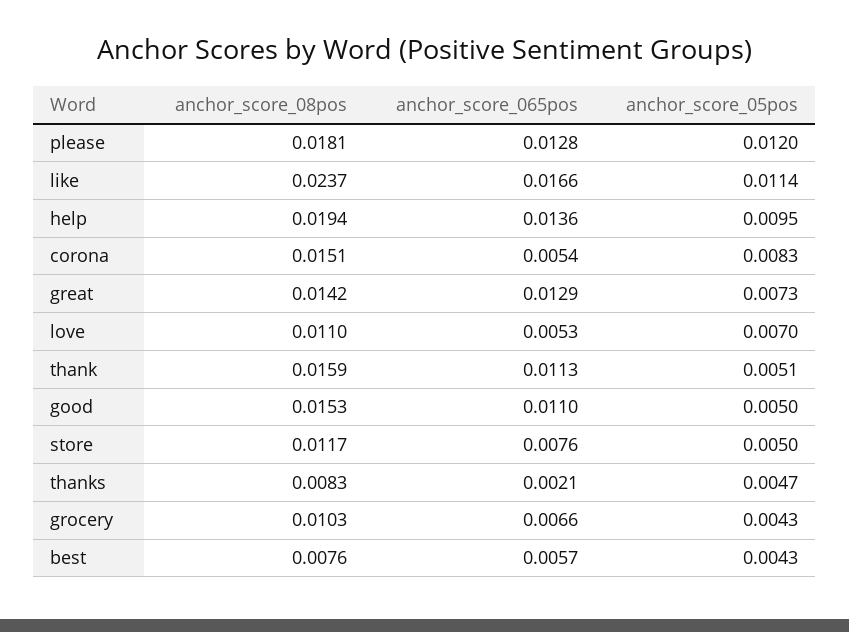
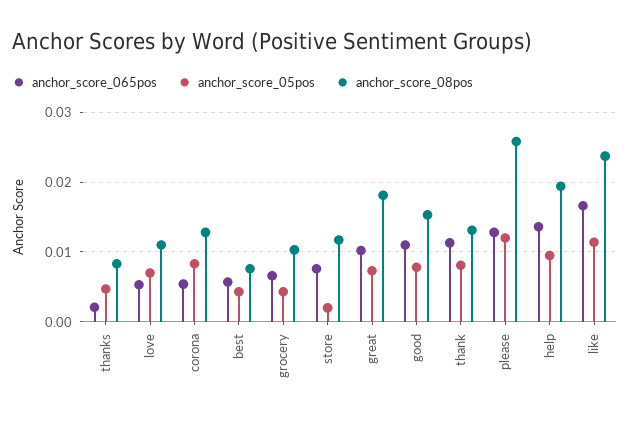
  {
    "anchor_score_08pos": {
-     "please": 0.0181,
+     "please": 0.026,
      "like": 0.0237,
      "help": 0.0194,
-     "corona": 0.0151,
+     "corona": 0.013,
-     "great": 0.0142,
+     "great": 0.018,
      "love": 0.011,
-     "thank": 0.0159,
+     "thank": 0.013,
      "good": 0.0153,
      "store": 0.0117,
      "thanks": 0.0083,
      "grocery": 0.0103,
      "best": 0.0076
    },
    "anchor_score_065pos": {
      "please": 0.0128,
      "like": 0.0166,
      "help": 0.0136,
      "corona": 0.0054,
-     "great": 0.0129,
+     "great": 0.01,
      "love": 0.0053,
      "thank": 0.0113,
      "good": 0.011,
      "store": 0.0076,
      "thanks": 0.0021,
      "grocery": 0.0066,
      "best": 0.0057
    },
    "anchor_score_05pos": {
      "please": 0.012,
      "like": 0.0114,
      "help": 0.0095,
      "corona": 0.0083,
      "great": 0.0073,
      "love": 0.007,
-     "thank": 0.0051,
+     "thank": 0.008,
-     "good": 0.005,
+     "good": 0.008,
-     "store": 0.005,
+     "store": 0.002,
      "thanks": 0.0047,
      "grocery": 0.0043,
      "best": 0.0043
    }
  }

